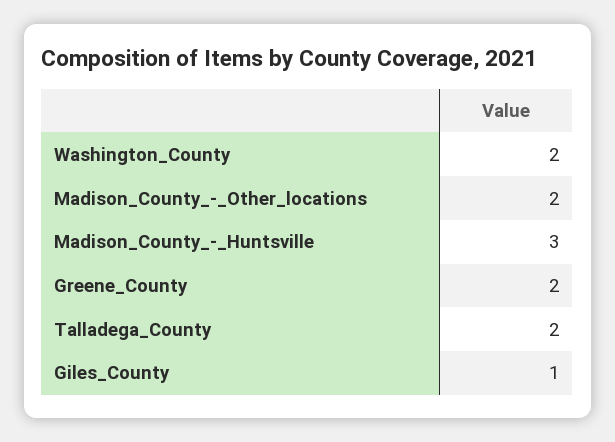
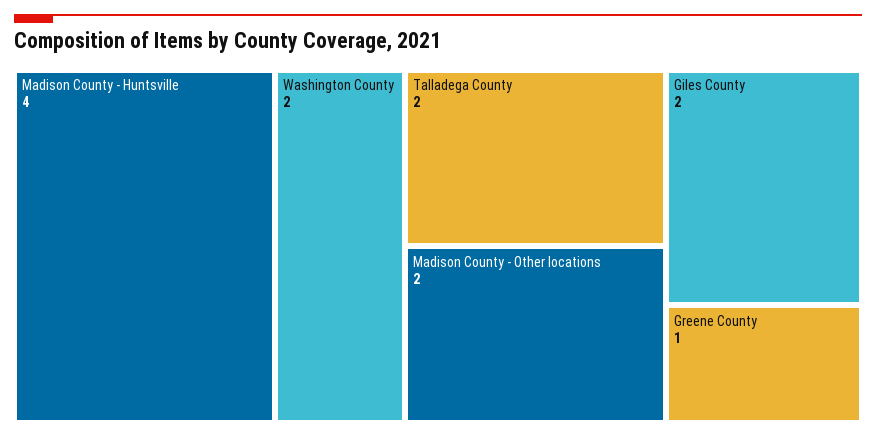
  {
    "Washington_County": 2,
    "Madison_County_-_Other_locations": 2,
-   "Madison_County_-_Huntsville": 3,
+   "Madison_County_-_Huntsville": 4,
-   "Greene_County": 2,
+   "Greene_County": 1,
    "Talladega_County": 2,
-   "Giles_County": 1
+   "Giles_County": 2
  }

